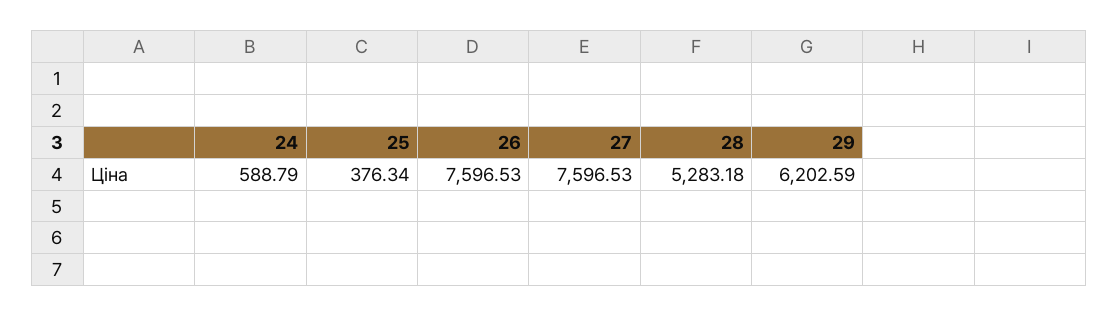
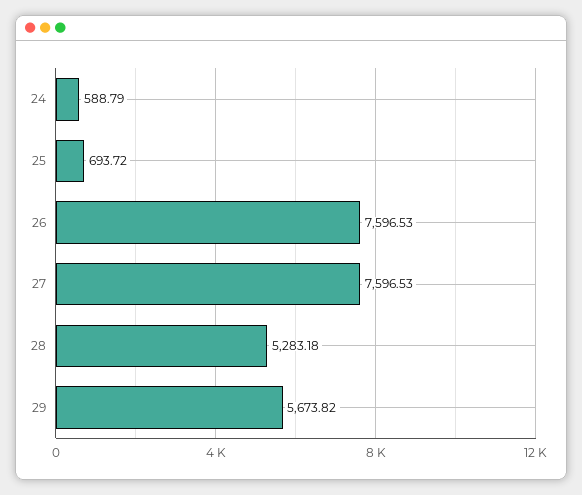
  {
    "24": 588.79,
-   "25": 376.34,
+   "25": 693.72,
    "26": 7596.53,
    "27": 7596.53,
    "28": 5283.18,
-   "29": 6202.59
+   "29": 5673.82
  }

